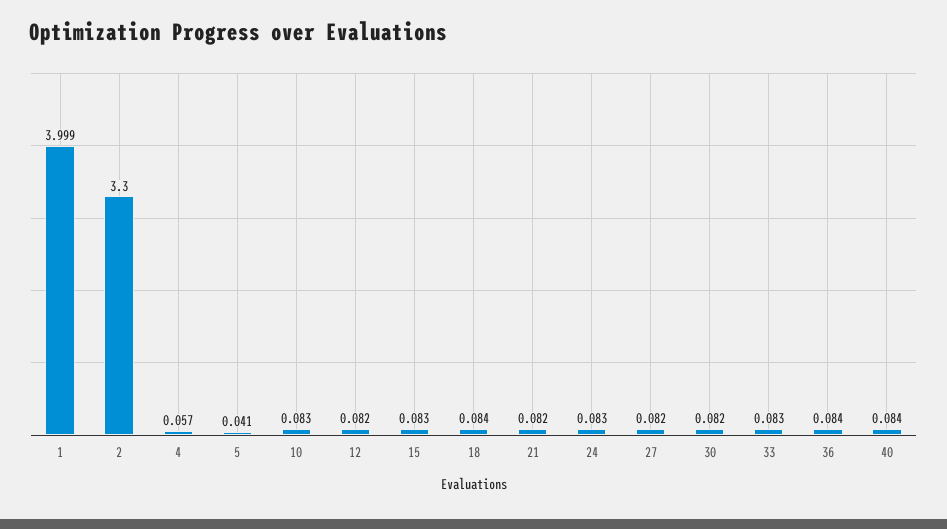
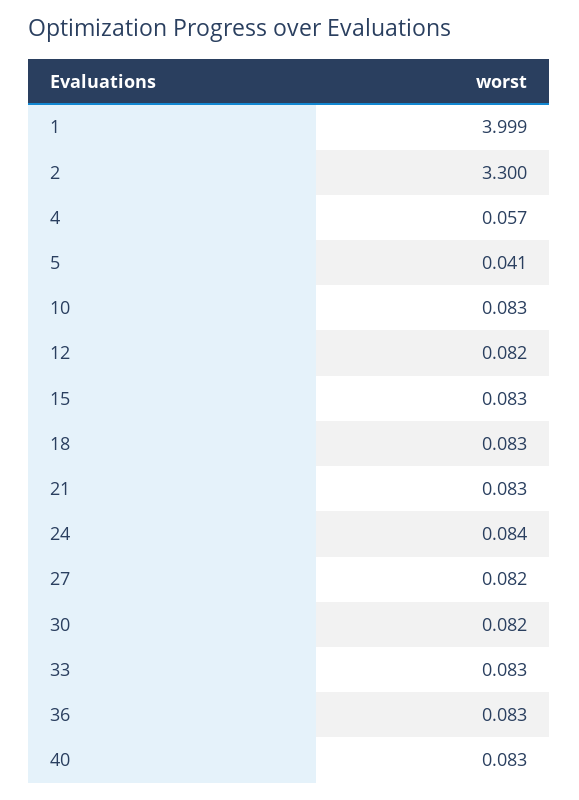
  {
    "1": 3.999,
    "2": 3.3,
    "4": 0.057,
    "5": 0.041,
    "10": 0.083,
    "12": 0.082,
    "15": 0.083,
-   "18": 0.084,
+   "18": 0.083,
-   "21": 0.082,
+   "21": 0.083,
-   "24": 0.083,
+   "24": 0.084,
    "27": 0.082,
    "30": 0.082,
    "33": 0.083,
-   "36": 0.084,
+   "36": 0.083,
-   "40": 0.084
+   "40": 0.083
  }

